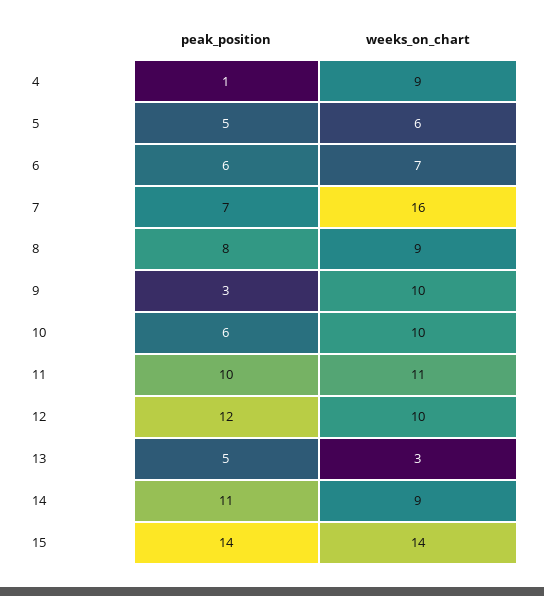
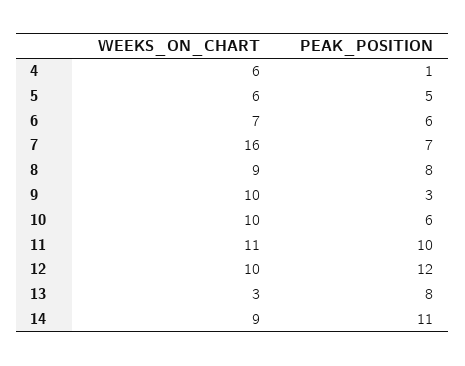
  {
    "peak_position": {
      "4": 1,
      "5": 5,
      "6": 6,
      "7": 7,
      "8": 8,
      "9": 3,
      "10": 6,
      "11": 10,
      "12": 12,
-     "13": 5,
+     "13": 8,
-     "14": 11,
+     "14": 11
-     "15": 14
    },
    "weeks_on_chart": {
-     "4": 9,
+     "4": 6,
      "5": 6,
      "6": 7,
      "7": 16,
      "8": 9,
      "9": 10,
      "10": 10,
      "11": 11,
      "12": 10,
      "13": 3,
-     "14": 9,
+     "14": 9
-     "15": 14
    }
  }

